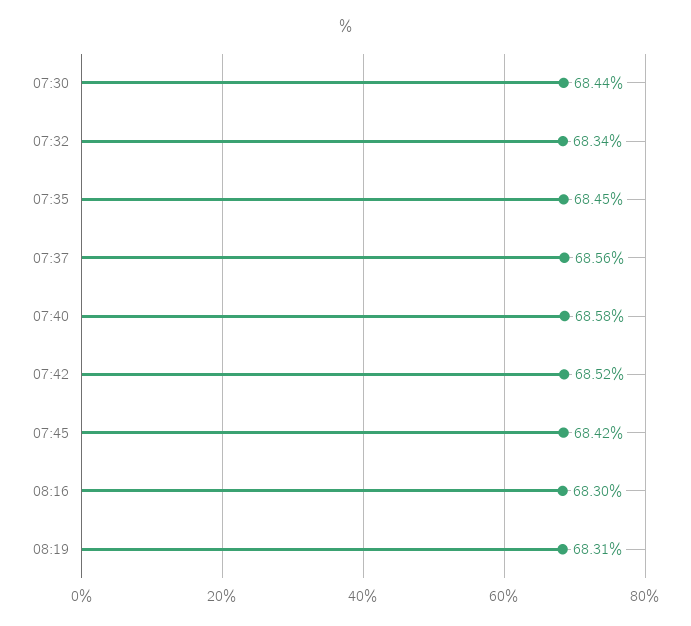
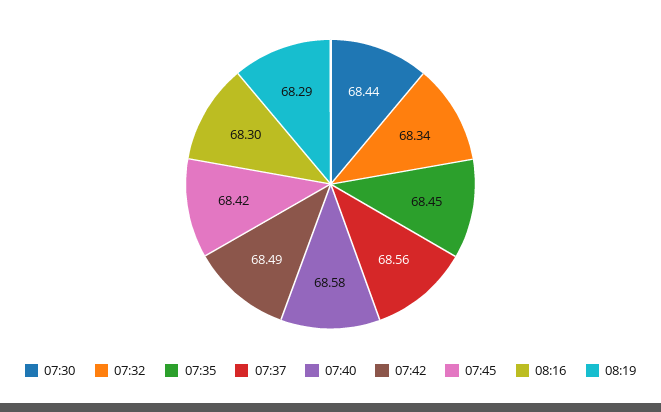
  {
    "07:30": 68.44,
    "07:32": 68.34,
    "07:35": 68.45,
    "07:37": 68.56,
    "07:40": 68.58,
-   "07:42": 68.52,
+   "07:42": 68.49,
    "07:45": 68.42,
    "08:16": 68.3,
-   "08:19": 68.31
+   "08:19": 68.29
  }

